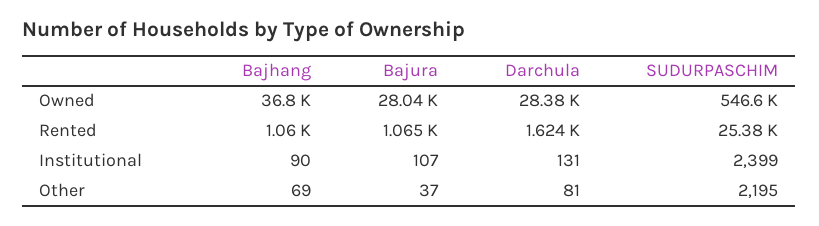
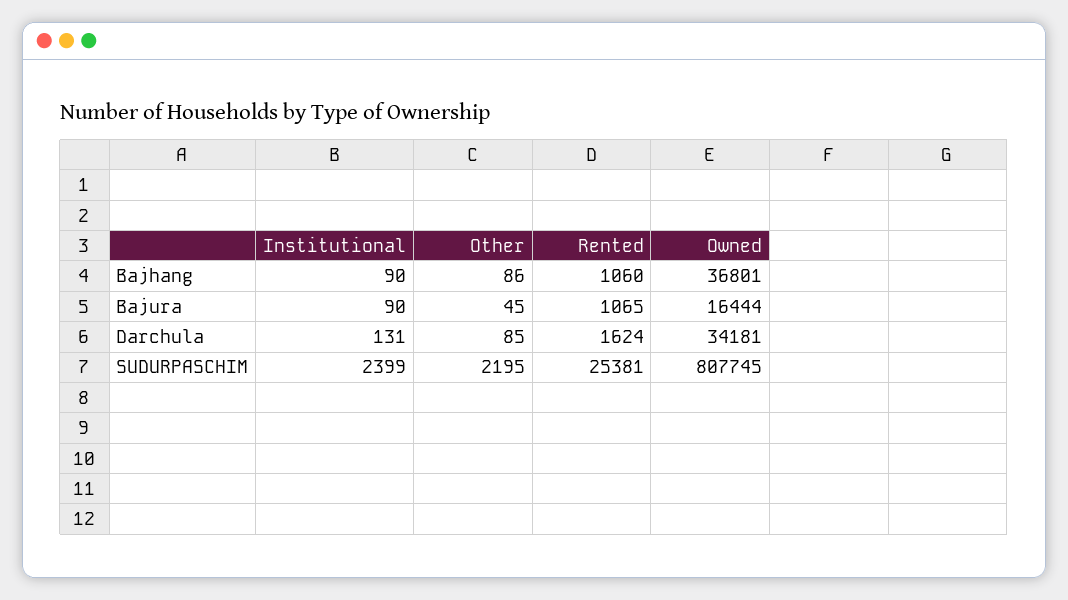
  {
    "Bajhang": {
      "Owned": 36801,
      "Rented": 1060,
      "Institutional": 90,
-     "Other": 69
+     "Other": 86
    },
    "Bajura": {
-     "Owned": 28040,
+     "Owned": 16444,
      "Rented": 1065,
-     "Institutional": 107,
+     "Institutional": 90,
-     "Other": 37
+     "Other": 45
    },
    "Darchula": {
-     "Owned": 28380,
+     "Owned": 34181,
      "Rented": 1624,
      "Institutional": 131,
-     "Other": 81
+     "Other": 85
    },
    "SUDURPASCHIM": {
-     "Owned": 546600,
+     "Owned": 807745,
      "Rented": 25381,
      "Institutional": 2399,
      "Other": 2195
    }
  }

